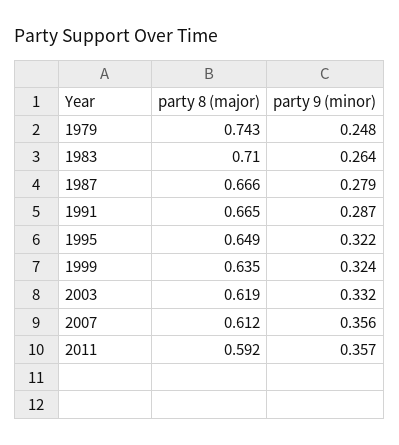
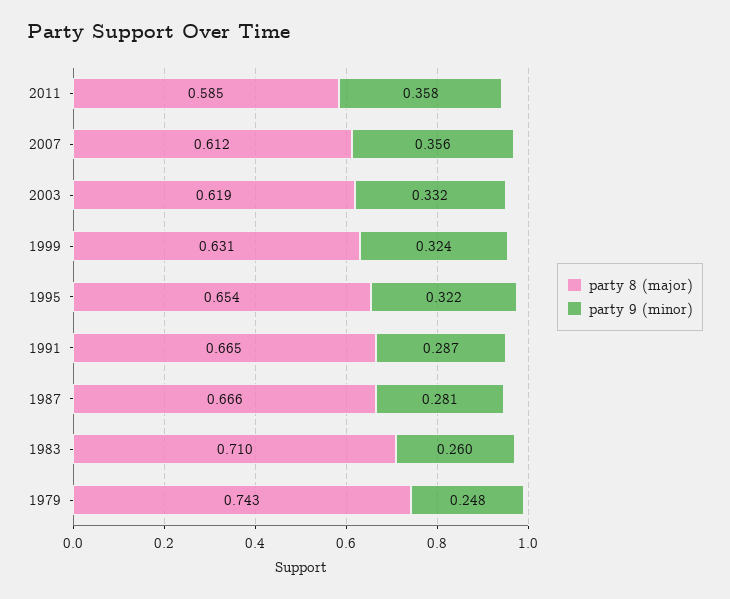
  {
    "party 8 (major)": {
      "1979": 0.743,
      "1983": 0.71,
      "1987": 0.666,
      "1991": 0.665,
-     "1995": 0.649,
+     "1995": 0.654,
-     "1999": 0.635,
+     "1999": 0.631,
      "2003": 0.619,
      "2007": 0.612,
-     "2011": 0.592
+     "2011": 0.585
    },
    "party 9 (minor)": {
      "1979": 0.248,
-     "1983": 0.264,
+     "1983": 0.26,
-     "1987": 0.279,
+     "1987": 0.281,
      "1991": 0.287,
      "1995": 0.322,
      "1999": 0.324,
      "2003": 0.332,
      "2007": 0.356,
-     "2011": 0.357
+     "2011": 0.358
    }
  }

